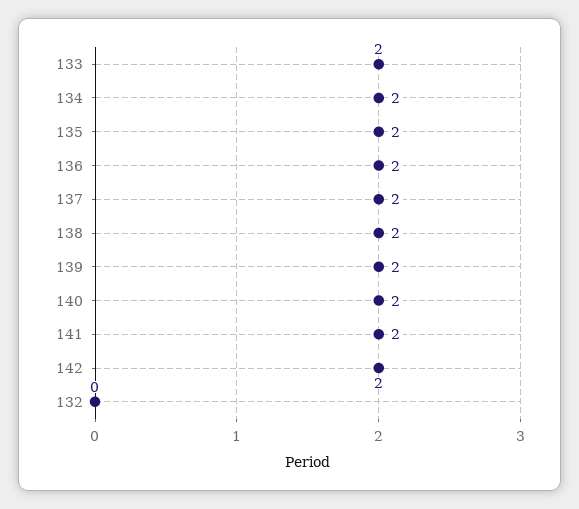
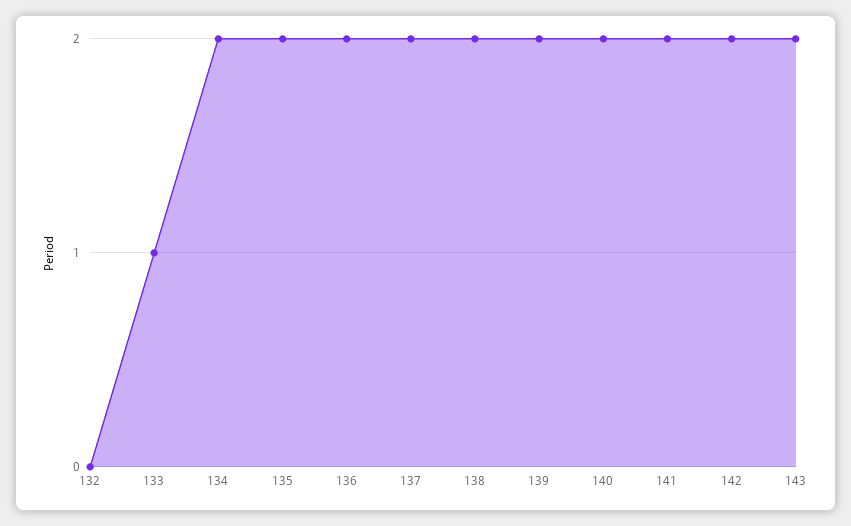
  {
-   "133": 2,
+   "133": 1,
    "134": 2,
    "135": 2,
    "136": 2,
    "137": 2,
    "138": 2,
    "139": 2,
    "140": 2,
    "141": 2,
    "142": 2,
-   "132": 0
+   "132": 0,
+   "143": 2
  }

